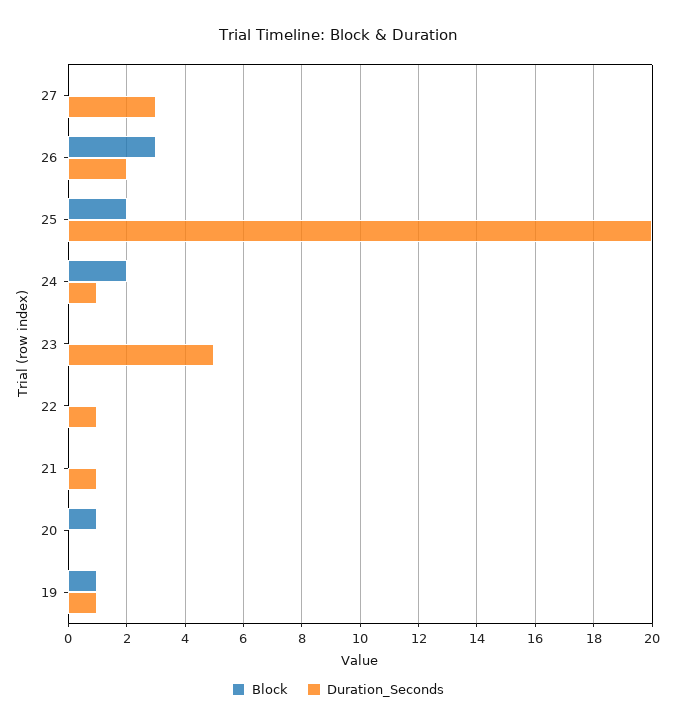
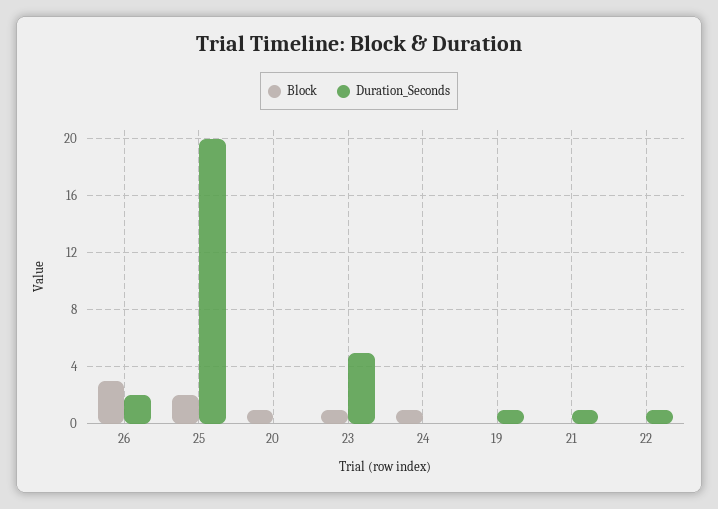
  {
    "Block": {
-     "27": 0,
      "26": 3,
      "25": 2,
-     "24": 2,
+     "24": 1,
-     "23": 0,
+     "23": 1,
      "22": 0,
      "21": 0,
      "20": 1,
-     "19": 1
+     "19": 0
    },
    "Duration_Seconds": {
-     "27": 3,
      "26": 2,
      "25": 20,
-     "24": 1,
+     "24": 0,
      "23": 5,
      "22": 1,
      "21": 1,
      "20": 0,
      "19": 1
    }
  }

